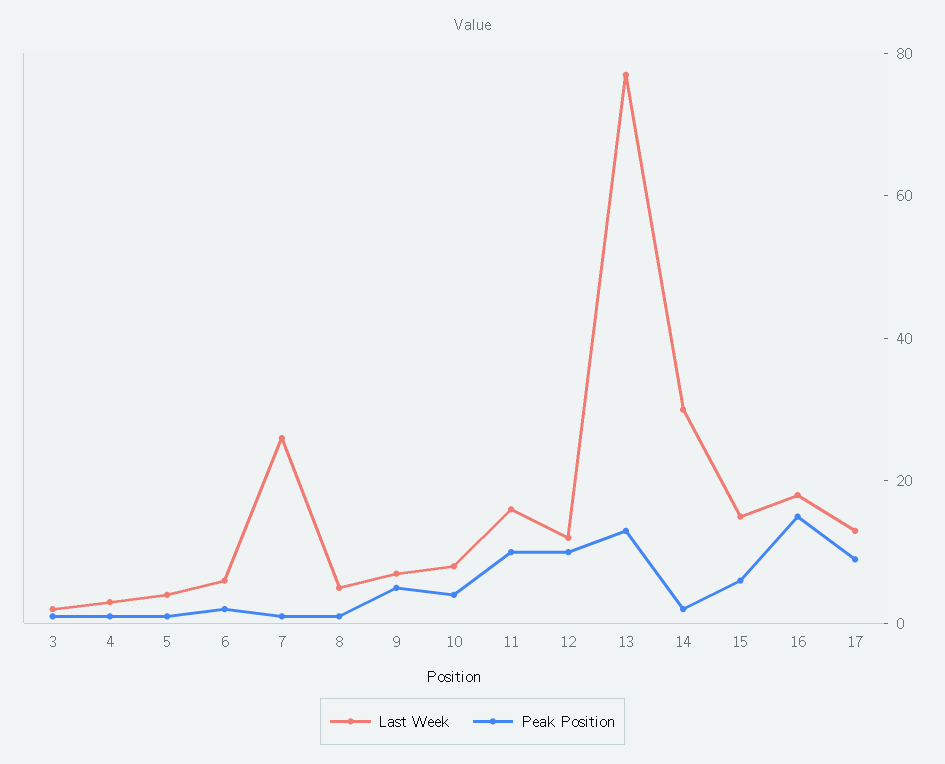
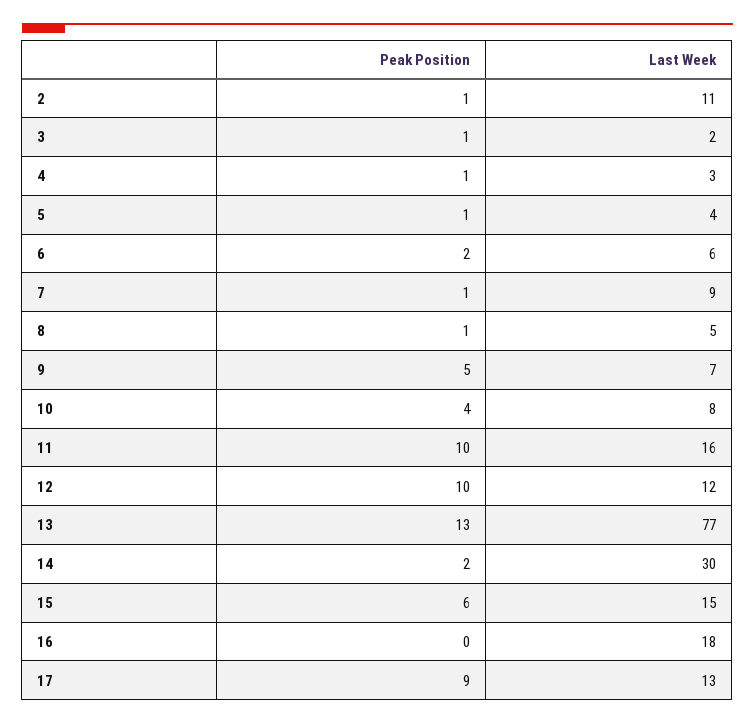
  {
    "Last Week": {
      "3": 2,
      "4": 3,
      "5": 4,
      "6": 6,
-     "7": 25,
+     "7": 9,
      "8": 5,
      "9": 7,
      "10": 8,
      "11": 16,
      "12": 12,
      "13": 77,
      "14": 30,
      "15": 15,
      "16": 18,
-     "17": 13
+     "17": 13,
+     "2": 11
    },
    "Peak Position": {
      "3": 1,
      "4": 1,
      "5": 1,
      "6": 2,
      "7": 1,
      "8": 1,
      "9": 5,
      "10": 4,
      "11": 10,
      "12": 10,
      "13": 13,
      "14": 2,
      "15": 6,
-     "16": 15,
+     "16": 0,
-     "17": 9
+     "17": 9,
+     "2": 1
    }
  }

